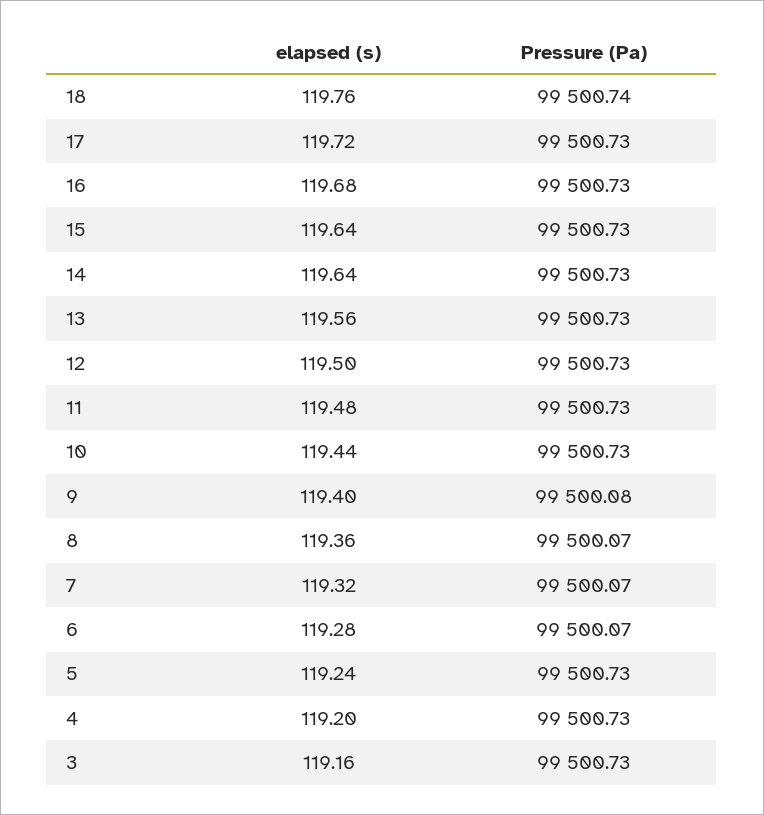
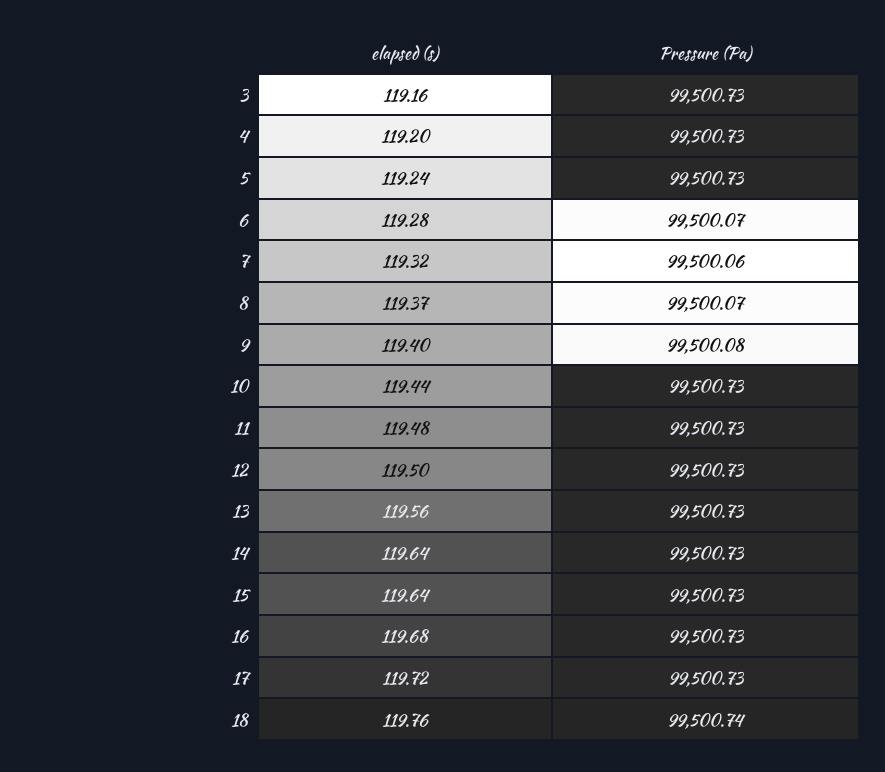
  {
    "elapsed (s)": {
      "18": 119.76,
      "17": 119.72,
      "16": 119.68,
      "15": 119.64,
      "14": 119.64,
      "13": 119.56,
      "12": 119.5,
      "11": 119.48,
      "10": 119.44,
      "9": 119.4,
-     "8": 119.36,
+     "8": 119.37,
      "7": 119.32,
      "6": 119.28,
      "5": 119.24,
      "4": 119.2,
      "3": 119.16
    },
    "Pressure (Pa)": {
      "18": 99500.74,
      "17": 99500.73,
      "16": 99500.73,
      "15": 99500.73,
      "14": 99500.73,
      "13": 99500.73,
      "12": 99500.73,
      "11": 99500.73,
      "10": 99500.73,
      "9": 99500.08,
      "8": 99500.07,
-     "7": 99500.07,
+     "7": 99500.06,
      "6": 99500.07,
      "5": 99500.73,
      "4": 99500.73,
      "3": 99500.73
    }
  }

